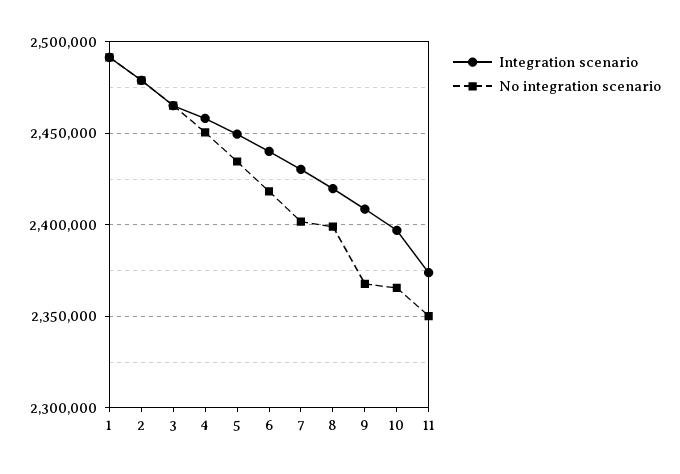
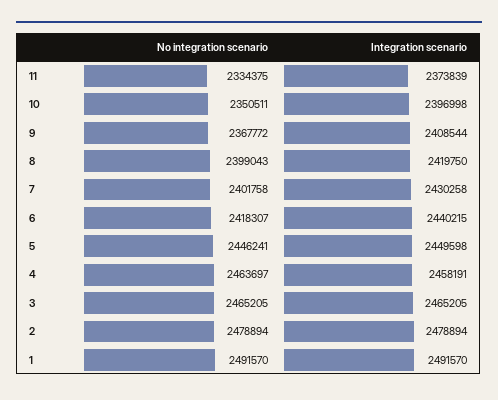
  {
    "Integration scenario": {
      "1": 2491570,
      "2": 2478894,
      "3": 2465205,
      "4": 2458191,
      "5": 2449598,
      "6": 2440215,
      "7": 2430258,
      "8": 2419750,
      "9": 2408544,
      "10": 2396998,
      "11": 2373839
    },
    "No integration scenario": {
      "1": 2491570,
      "2": 2478894,
      "3": 2465205,
-     "4": 2450000,
+     "4": 2463697,
-     "5": 2435000,
+     "5": 2446241,
      "6": 2418307,
      "7": 2401758,
      "8": 2399043,
      "9": 2367772,
-     "10": 2365000,
+     "10": 2350511,
-     "11": 2350000
+     "11": 2334375
    }
  }

